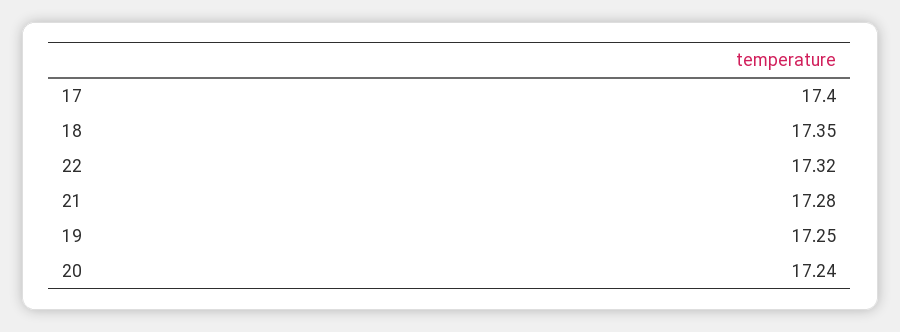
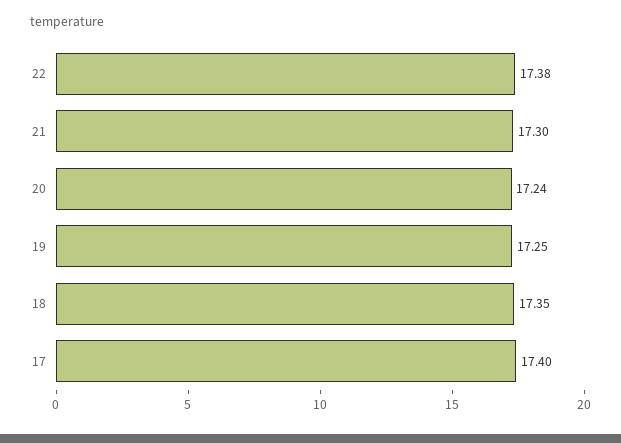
  {
    "17": 17.4,
    "18": 17.35,
-   "22": 17.32,
+   "22": 17.38,
-   "21": 17.28,
+   "21": 17.3,
    "19": 17.25,
    "20": 17.24
  }

